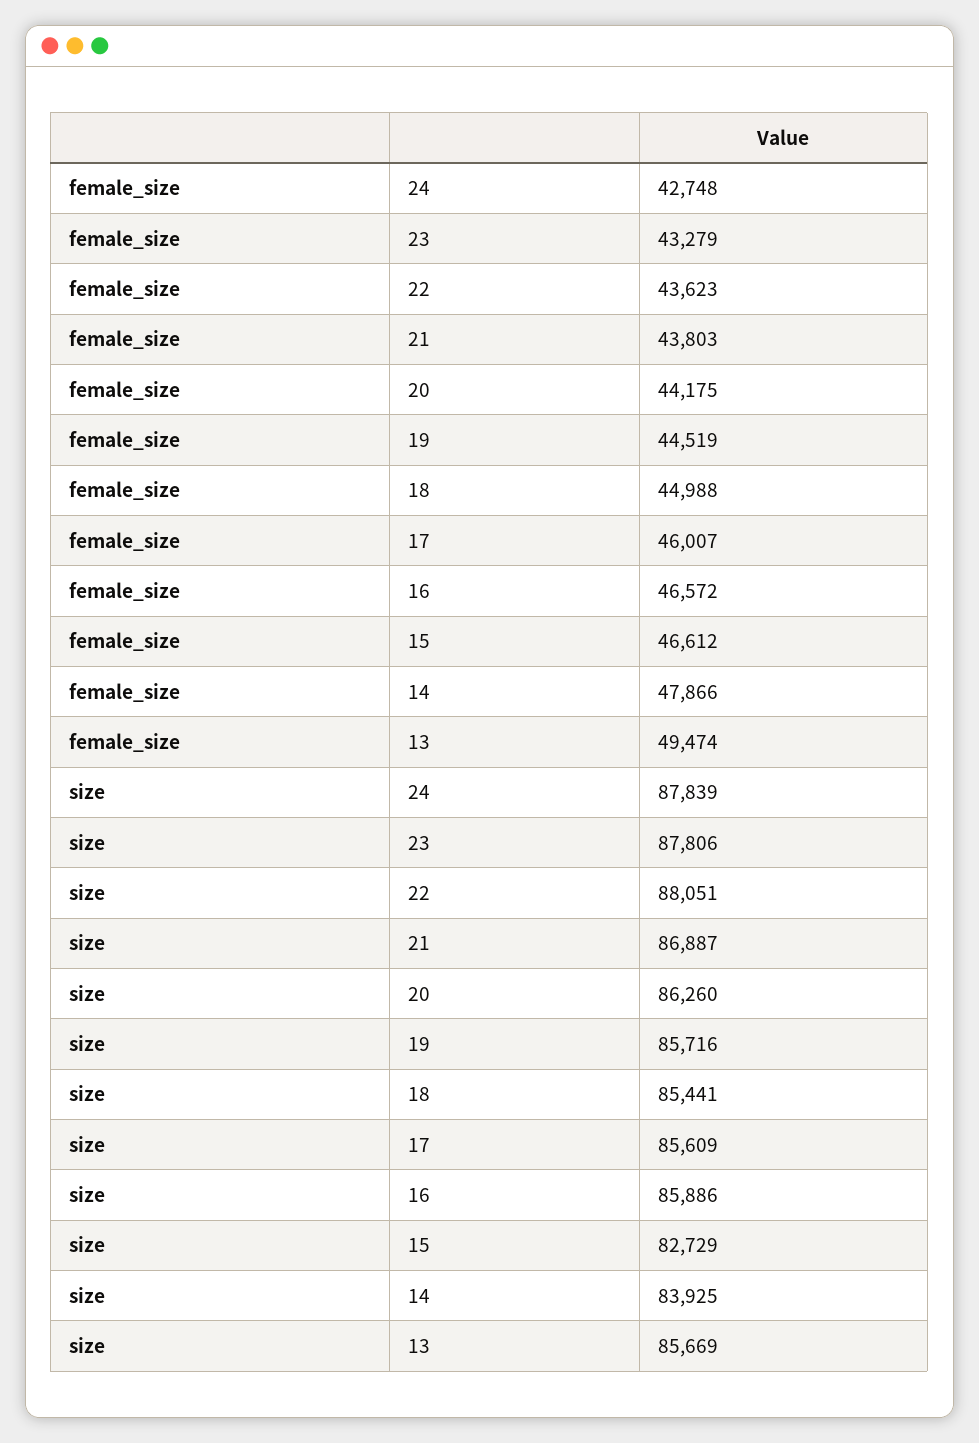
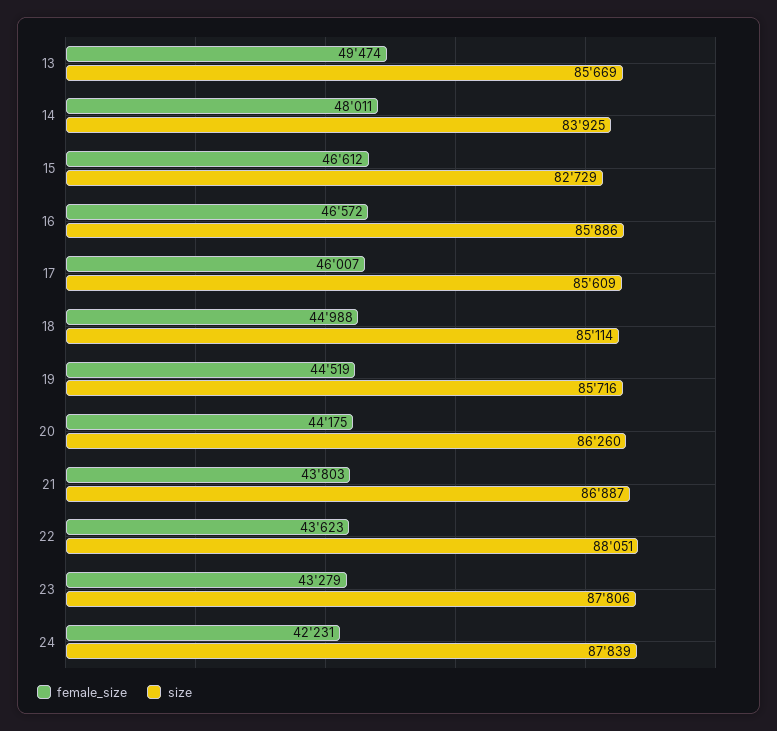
  {
    "female_size": {
-     "24": 42748,
+     "24": 42231,
      "23": 43279,
      "22": 43623,
      "21": 43803,
      "20": 44175,
      "19": 44519,
      "18": 44988,
      "17": 46007,
      "16": 46572,
      "15": 46612,
-     "14": 47866,
+     "14": 48011,
      "13": 49474
    },
    "size": {
      "24": 87839,
      "23": 87806,
      "22": 88051,
      "21": 86887,
      "20": 86260,
      "19": 85716,
-     "18": 85441,
+     "18": 85114,
      "17": 85609,
      "16": 85886,
      "15": 82729,
      "14": 83925,
      "13": 85669
    }
  }

